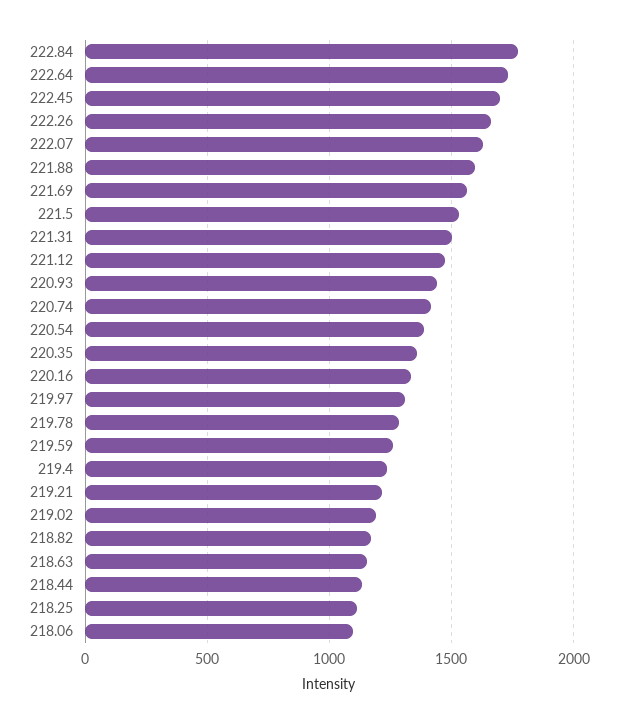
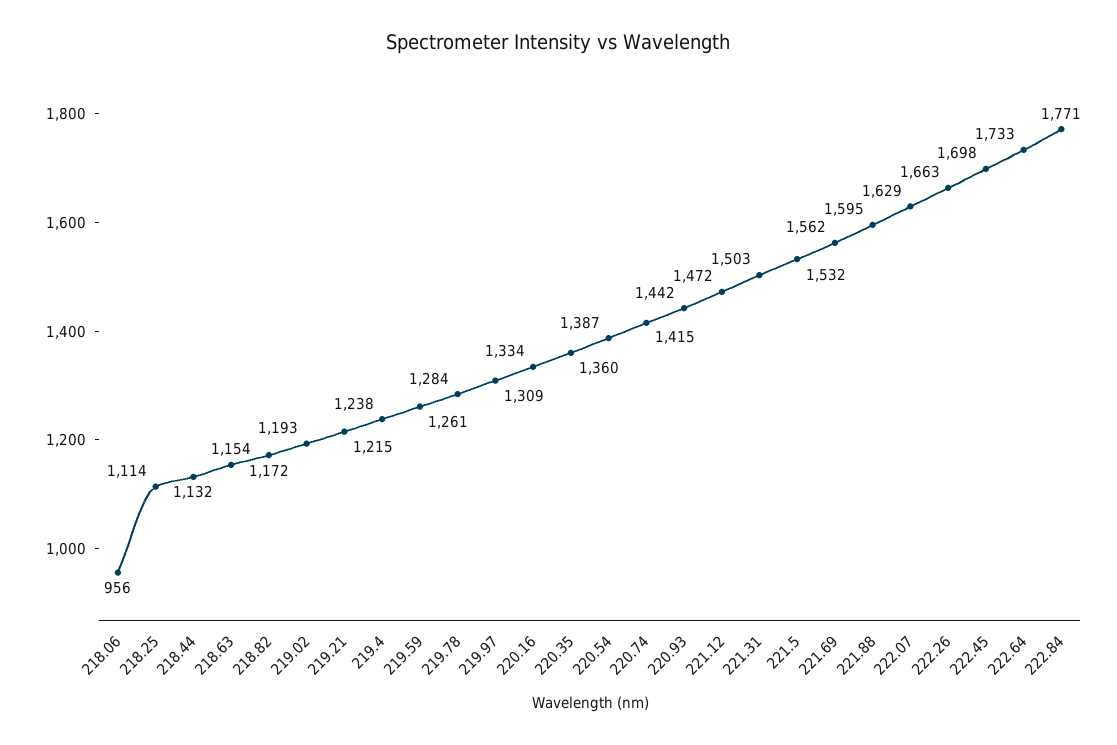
  {
    "222.84": 1771,
    "222.64": 1733,
    "222.45": 1698,
    "222.26": 1663,
    "222.07": 1629,
    "221.88": 1595,
    "221.69": 1562,
    "221.5": 1532,
    "221.31": 1503,
    "221.12": 1472,
    "220.93": 1442,
    "220.74": 1415,
    "220.54": 1387,
    "220.35": 1360,
    "220.16": 1334,
    "219.97": 1309,
    "219.78": 1284,
    "219.59": 1261,
    "219.4": 1238,
    "219.21": 1215,
    "219.02": 1193,
    "218.82": 1172,
    "218.63": 1154,
    "218.44": 1132,
    "218.25": 1114,
-   "218.06": 1100
+   "218.06": 956
  }

